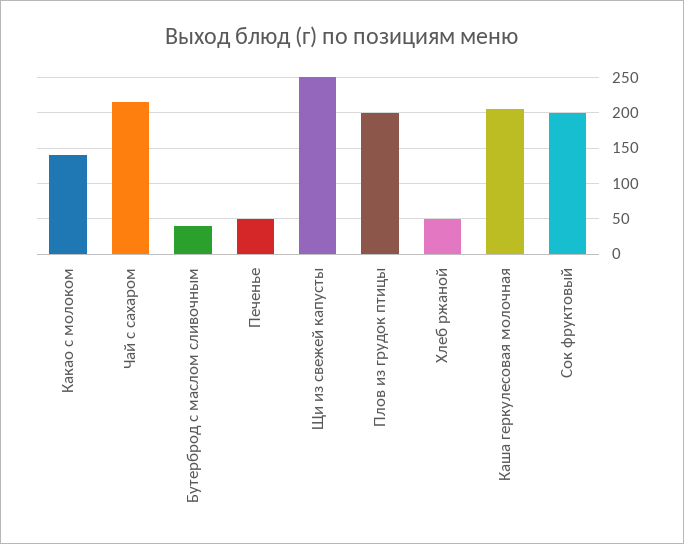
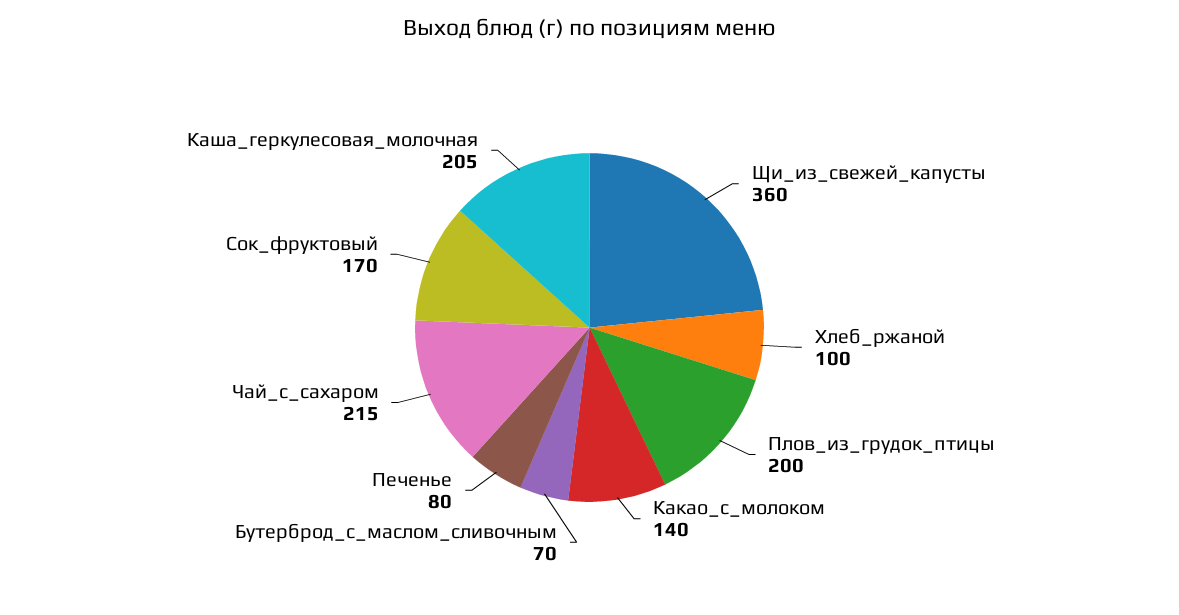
  {
    "Какао с молоком": 140,
    "Чай с сахаром": 215,
-   "Бутерброд с маслом сливочным": 40,
+   "Бутерброд с маслом сливочным": 70,
-   "Печенье": 50,
+   "Печенье": 80,
-   "Щи из свежей капусты": 250,
+   "Щи из свежей капусты": 360,
    "Плов из грудок птицы": 200,
-   "Хлеб ржаной": 50,
+   "Хлеб ржаной": 100,
    "Каша геркулесовая молочная": 205,
-   "Сок фруктовый": 200
+   "Сок фруктовый": 170
  }

